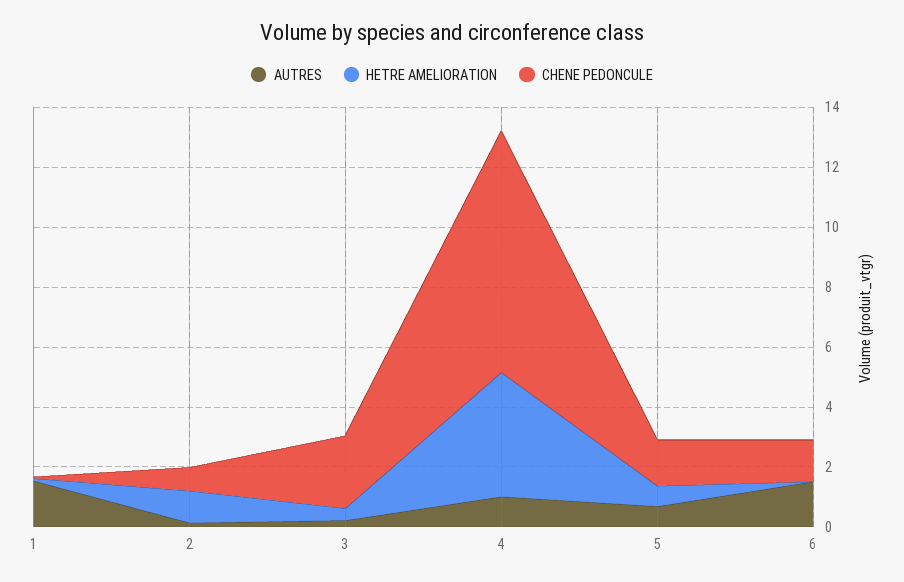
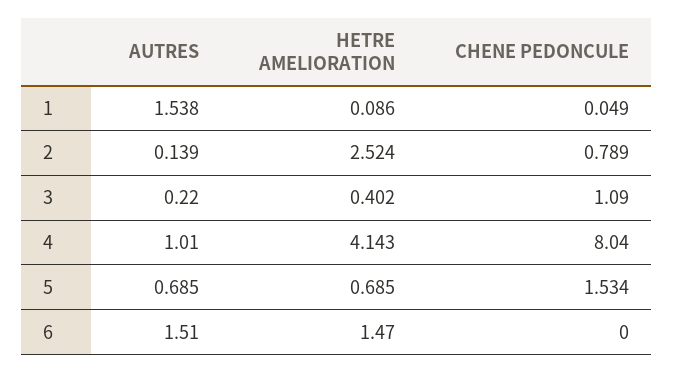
  {
    "AUTRES": {
      "1": 1.538,
      "2": 0.139,
      "3": 0.22,
      "4": 1.01,
      "5": 0.685,
      "6": 1.51
    },
    "HETRE AMELIORATION": {
      "1": 0.086,
-     "2": 1,
+     "2": 2.524,
      "3": 0.402,
      "4": 4.143,
      "5": 0.685,
-     "6": 0
+     "6": 1.47
    },
    "CHENE PEDONCULE": {
      "1": 0.049,
      "2": 0.789,
-     "3": 2.5,
+     "3": 1.09,
      "4": 8.04,
      "5": 1.534,
-     "6": 1.5
+     "6": 0
    }
  }

